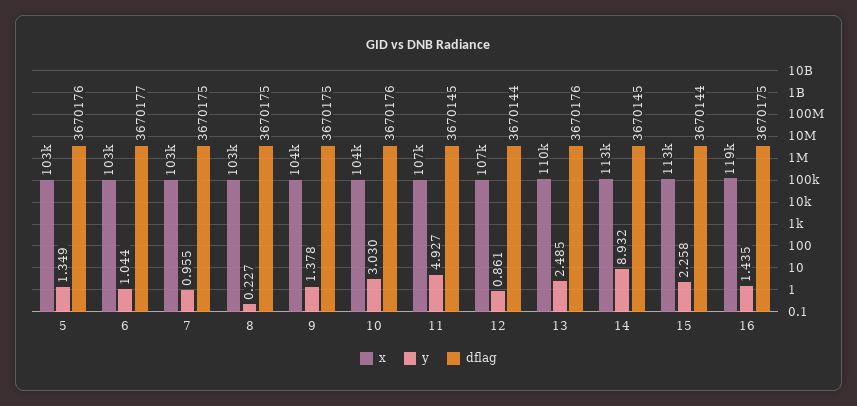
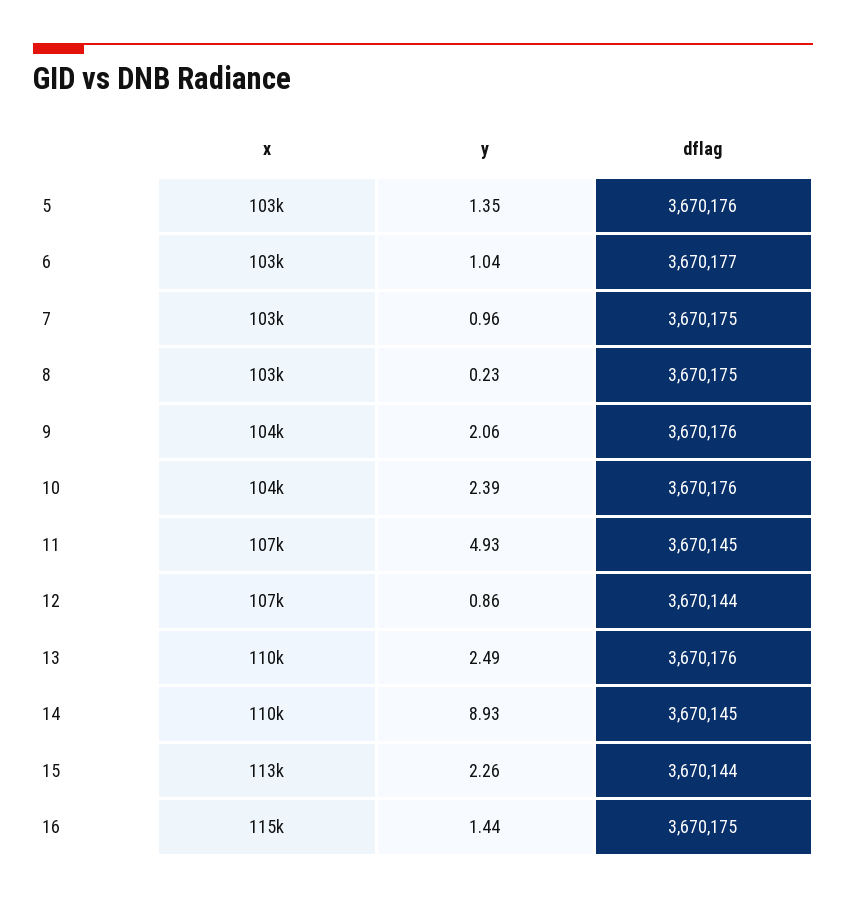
  {
    "x": {
      "5": 103000,
      "6": 103000,
      "7": 103000,
      "8": 103000,
      "9": 104000,
      "10": 104000,
      "11": 107000,
      "12": 107000,
      "13": 110000,
-     "14": 113000,
+     "14": 110000,
      "15": 113000,
-     "16": 119000
+     "16": 115000
    },
    "y": {
      "5": 1.349,
      "6": 1.044,
      "7": 0.955,
      "8": 0.227,
-     "9": 1.378,
+     "9": 2.06,
-     "10": 3.03,
+     "10": 2.39,
      "11": 4.927,
      "12": 0.861,
      "13": 2.485,
      "14": 8.932,
      "15": 2.258,
      "16": 1.435
    },
    "dflag": {
      "5": 3670176,
      "6": 3670177,
      "7": 3670175,
      "8": 3670175,
-     "9": 3670175,
+     "9": 3670176,
      "10": 3670176,
      "11": 3670145,
      "12": 3670144,
      "13": 3670176,
      "14": 3670145,
      "15": 3670144,
      "16": 3670175
    }
  }

